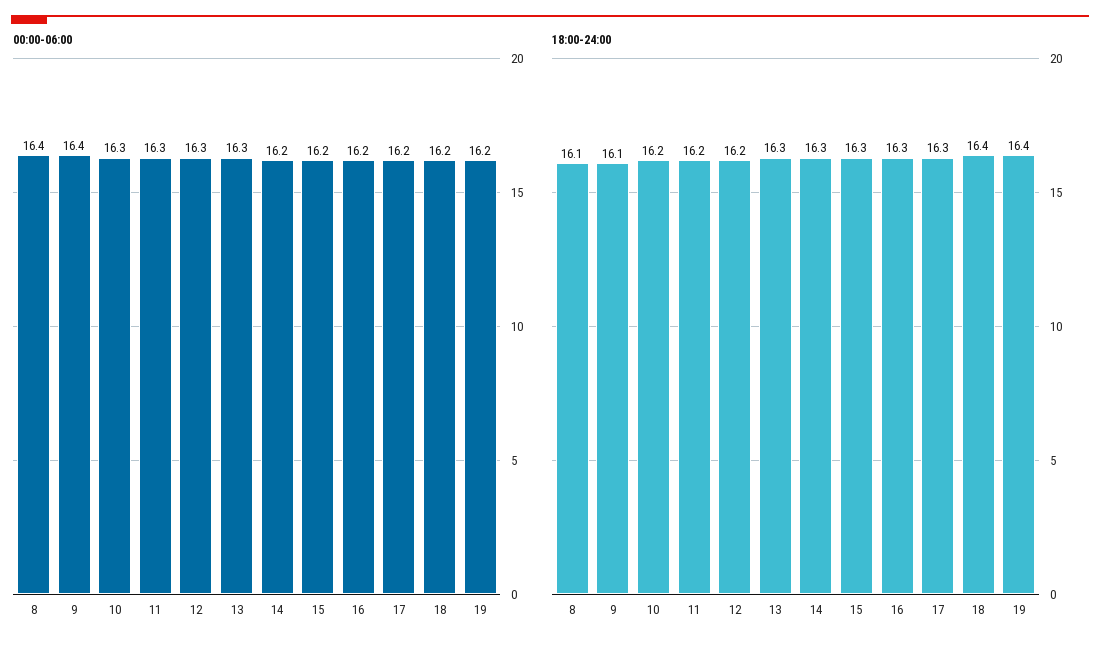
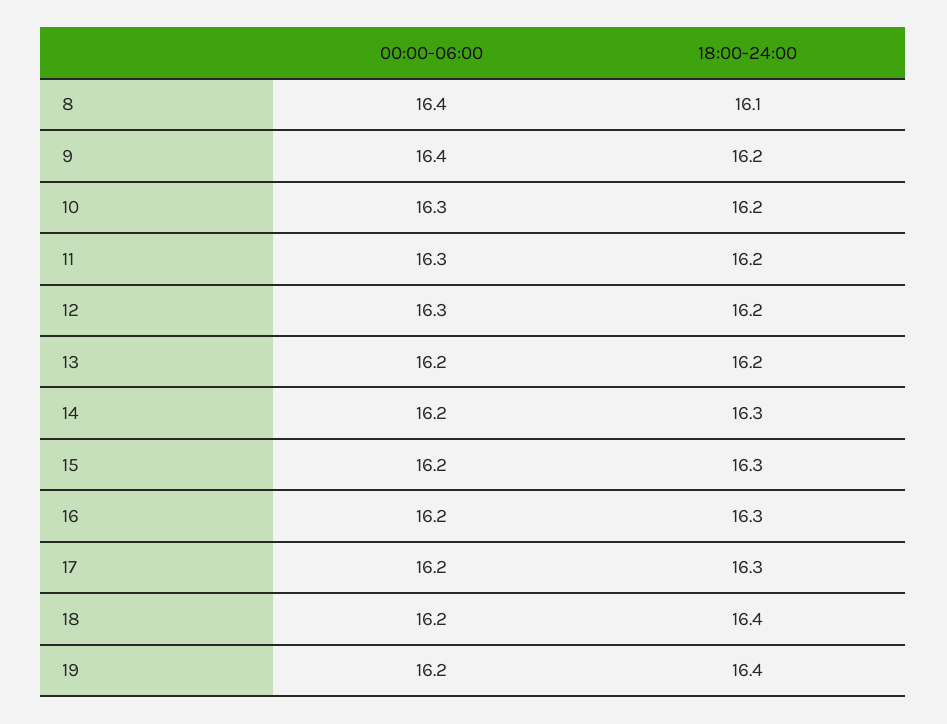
  {
    "00:00-06:00": {
      "8": 16.4,
      "9": 16.4,
      "10": 16.3,
      "11": 16.3,
      "12": 16.3,
-     "13": 16.3,
+     "13": 16.2,
      "14": 16.2,
      "15": 16.2,
      "16": 16.2,
      "17": 16.2,
      "18": 16.2,
      "19": 16.2
    },
    "18:00-24:00": {
      "8": 16.1,
-     "9": 16.1,
+     "9": 16.2,
      "10": 16.2,
      "11": 16.2,
      "12": 16.2,
-     "13": 16.3,
+     "13": 16.2,
      "14": 16.3,
      "15": 16.3,
      "16": 16.3,
      "17": 16.3,
      "18": 16.4,
      "19": 16.4
    }
  }

